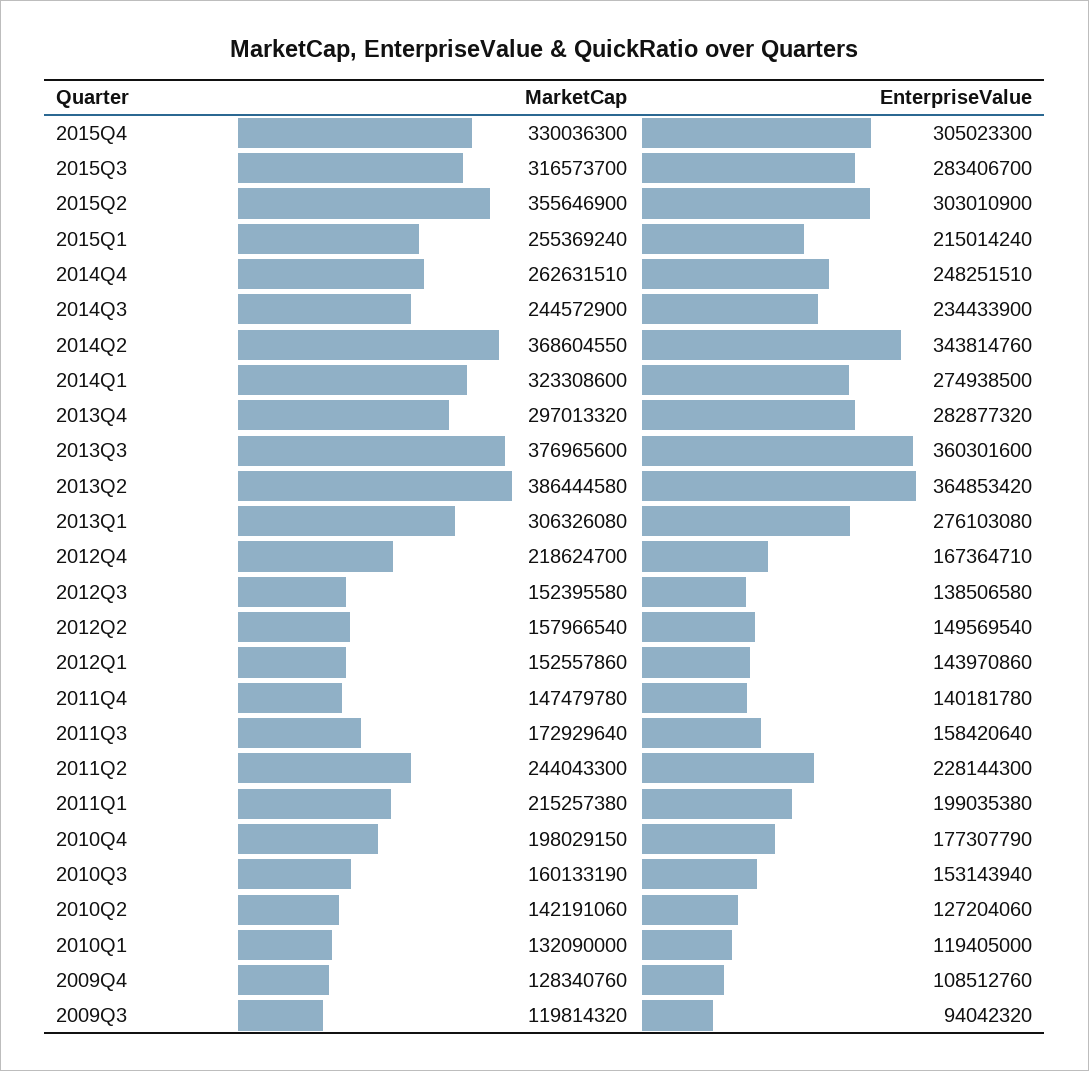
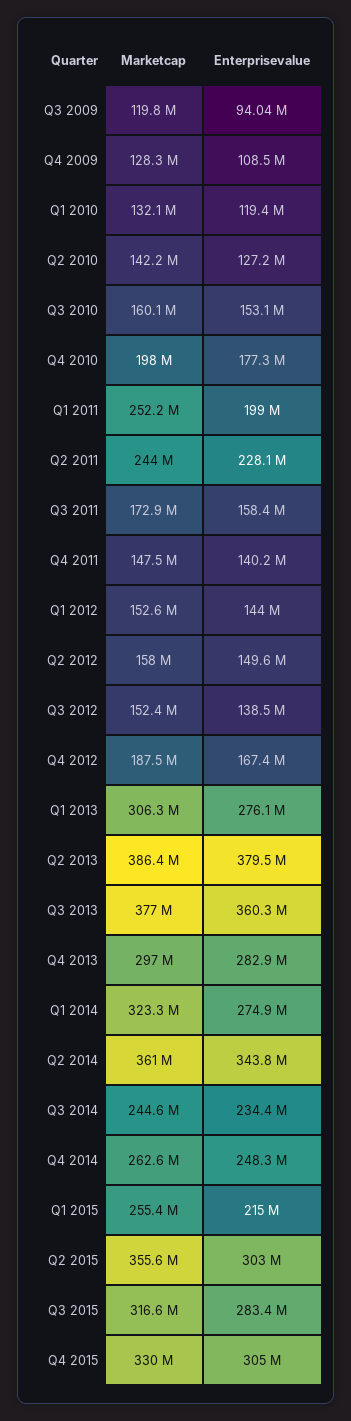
  {
    "MarketCap": {
      "2015Q4": 330036300,
      "2015Q3": 316573700,
      "2015Q2": 355646900,
      "2015Q1": 255369240,
      "2014Q4": 262631510,
      "2014Q3": 244572900,
-     "2014Q2": 368604550,
+     "2014Q2": 361000000,
      "2014Q1": 323308600,
      "2013Q4": 297013320,
      "2013Q3": 376965600,
      "2013Q2": 386444580,
      "2013Q1": 306326080,
-     "2012Q4": 218624700,
+     "2012Q4": 187500000,
      "2012Q3": 152395580,
      "2012Q2": 157966540,
      "2012Q1": 152557860,
      "2011Q4": 147479780,
      "2011Q3": 172929640,
      "2011Q2": 244043300,
-     "2011Q1": 215257380,
+     "2011Q1": 252200000,
      "2010Q4": 198029150,
      "2010Q3": 160133190,
      "2010Q2": 142191060,
      "2010Q1": 132090000,
      "2009Q4": 128340760,
      "2009Q3": 119814320
    },
    "EnterpriseValue": {
      "2015Q4": 305023300,
      "2015Q3": 283406700,
      "2015Q2": 303010900,
      "2015Q1": 215014240,
      "2014Q4": 248251510,
      "2014Q3": 234433900,
      "2014Q2": 343814760,
      "2014Q1": 274938500,
      "2013Q4": 282877320,
      "2013Q3": 360301600,
-     "2013Q2": 364853420,
+     "2013Q2": 379500000,
      "2013Q1": 276103080,
      "2012Q4": 167364710,
      "2012Q3": 138506580,
      "2012Q2": 149569540,
      "2012Q1": 143970860,
      "2011Q4": 140181780,
      "2011Q3": 158420640,
      "2011Q2": 228144300,
      "2011Q1": 199035380,
      "2010Q4": 177307790,
      "2010Q3": 153143940,
      "2010Q2": 127204060,
      "2010Q1": 119405000,
      "2009Q4": 108512760,
      "2009Q3": 94042320
    }
  }

